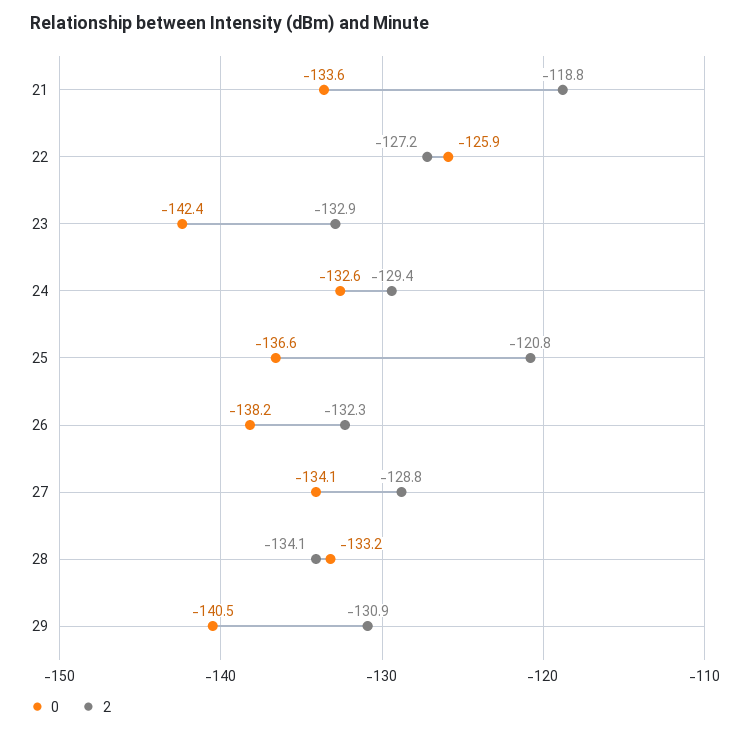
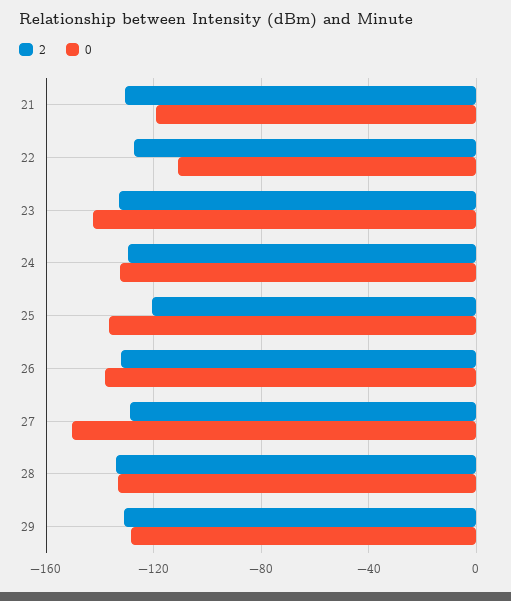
  {
    "0": {
-     "21": -133.6,
+     "21": -120,
-     "22": -125.9,
+     "22": -110,
      "23": -142.4,
      "24": -132.6,
      "25": -136.6,
      "26": -138.2,
-     "27": -134.1,
+     "27": -150,
      "28": -133.2,
-     "29": -140.5
+     "29": -130
    },
    "2": {
-     "21": -118.8,
+     "21": -130,
      "22": -127.2,
      "23": -132.9,
      "24": -129.4,
      "25": -120.8,
      "26": -132.3,
      "27": -128.8,
      "28": -134.1,
      "29": -130.9
    }
  }

